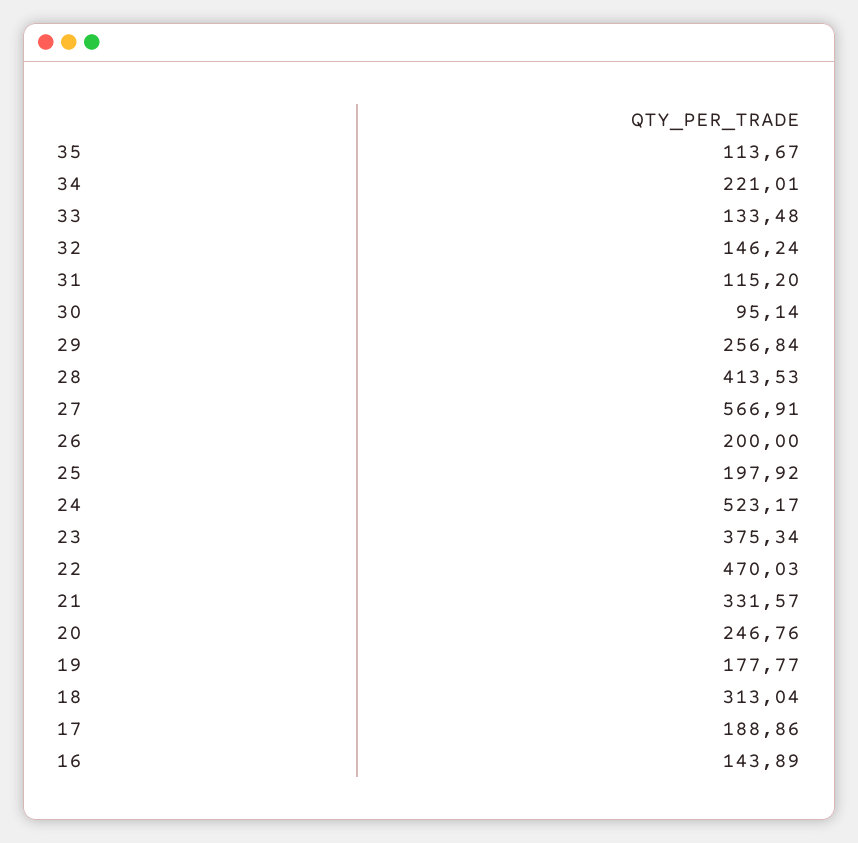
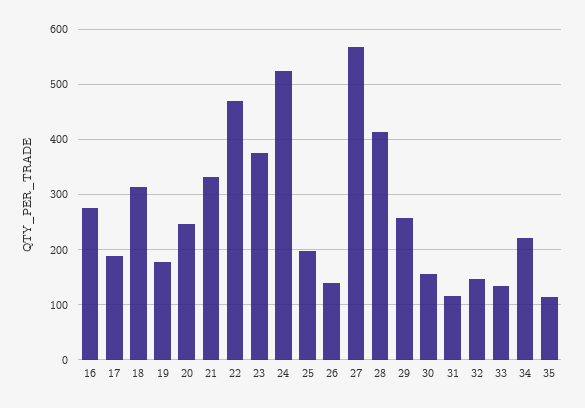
  {
    "35": 113.67,
    "34": 221.01,
    "33": 133.48,
    "32": 146.24,
    "31": 115.2,
-   "30": 95.14,
+   "30": 160,
    "29": 256.84,
    "28": 413.53,
    "27": 566.91,
-   "26": 200,
+   "26": 140,
    "25": 197.92,
    "24": 523.17,
    "23": 375.34,
    "22": 470.03,
    "21": 331.57,
    "20": 246.76,
    "19": 177.77,
    "18": 313.04,
    "17": 188.86,
-   "16": 143.89
+   "16": 280
  }

